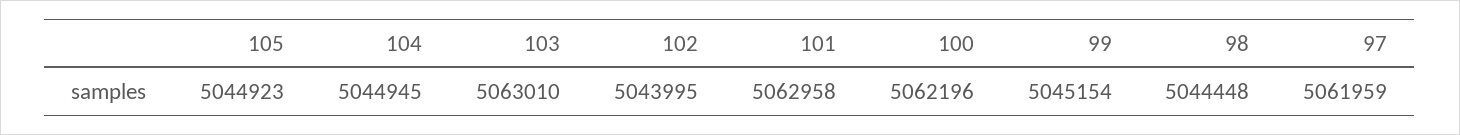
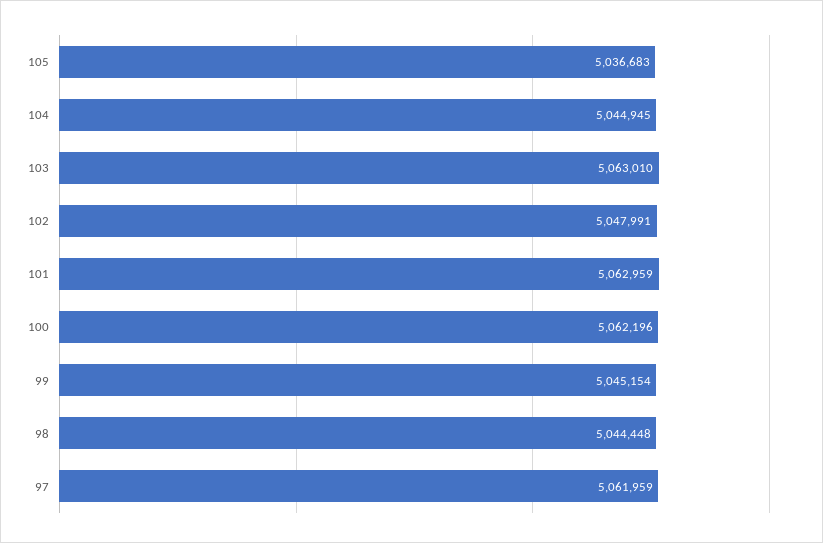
  {
-   "105": 5044923,
+   "105": 5036683,
    "104": 5044945,
    "103": 5063010,
-   "102": 5043995,
+   "102": 5047991,
-   "101": 5062958,
+   "101": 5062959,
    "100": 5062196,
    "99": 5045154,
    "98": 5044448,
    "97": 5061959
  }

